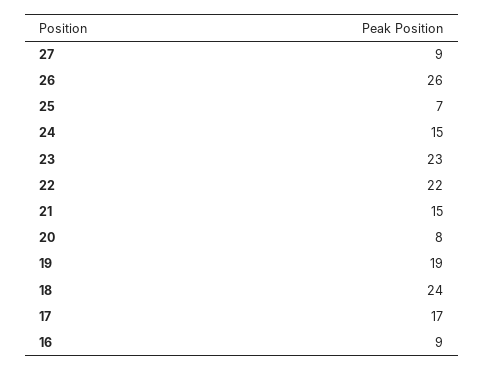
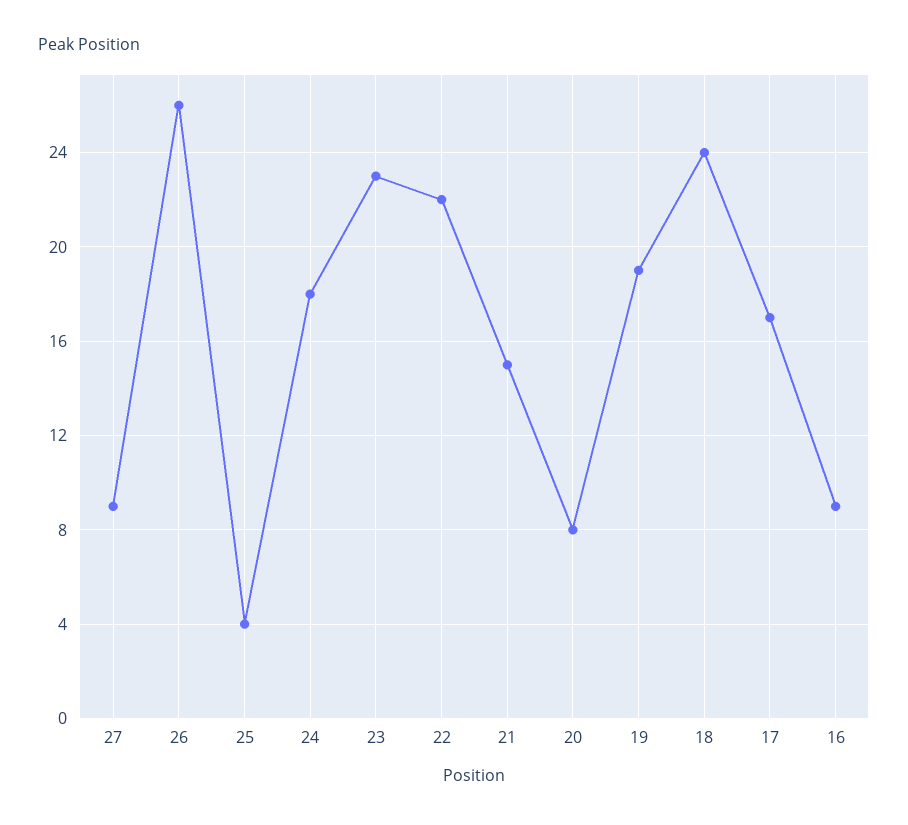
  {
    "27": 9,
    "26": 26,
-   "25": 7,
+   "25": 4,
-   "24": 15,
+   "24": 18,
    "23": 23,
    "22": 22,
    "21": 15,
    "20": 8,
    "19": 19,
    "18": 24,
    "17": 17,
    "16": 9
  }

